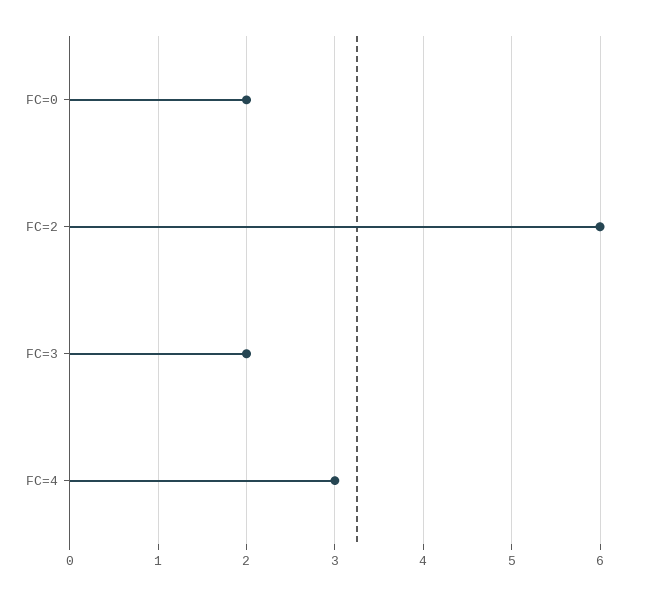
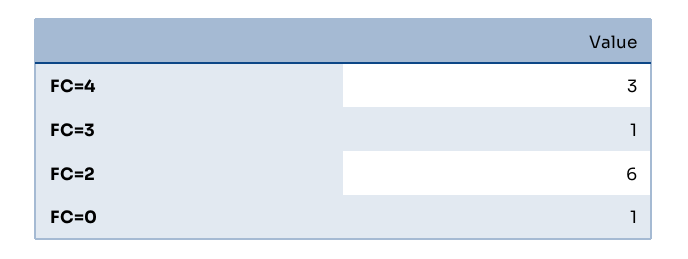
  {
-   "FC=0": 2,
+   "FC=0": 1,
    "FC=2": 6,
-   "FC=3": 2,
+   "FC=3": 1,
    "FC=4": 3
  }

